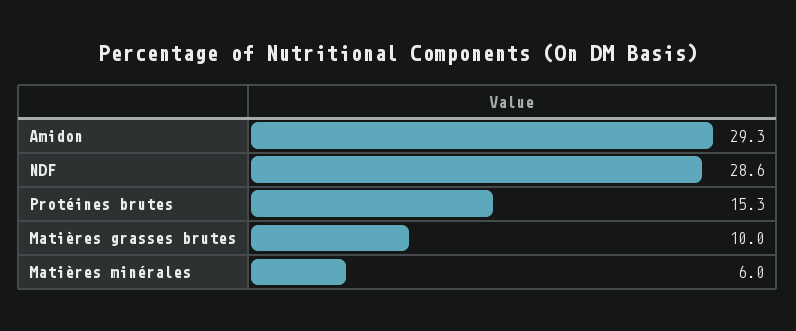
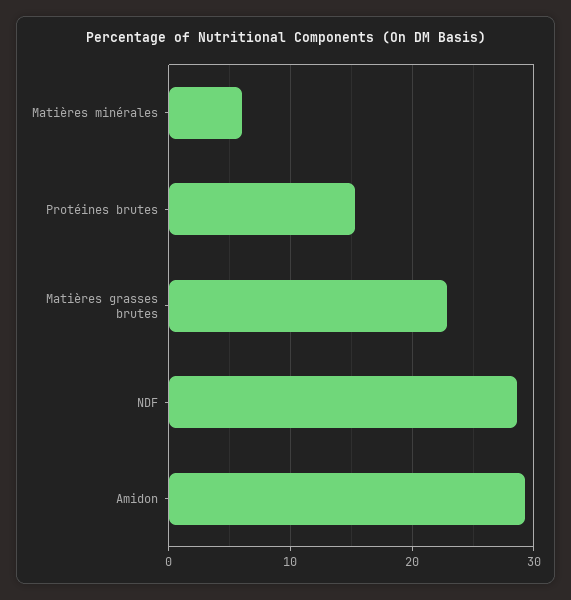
  {
    "Amidon": 29.3,
    "NDF": 28.6,
    "Protéines brutes": 15.3,
-   "Matières grasses brutes": 10,
+   "Matières grasses brutes": 23,
    "Matières minérales": 6
  }

